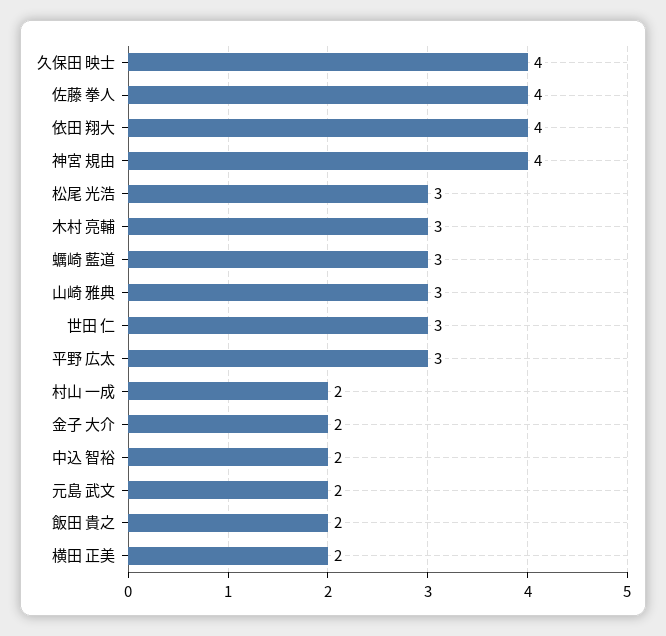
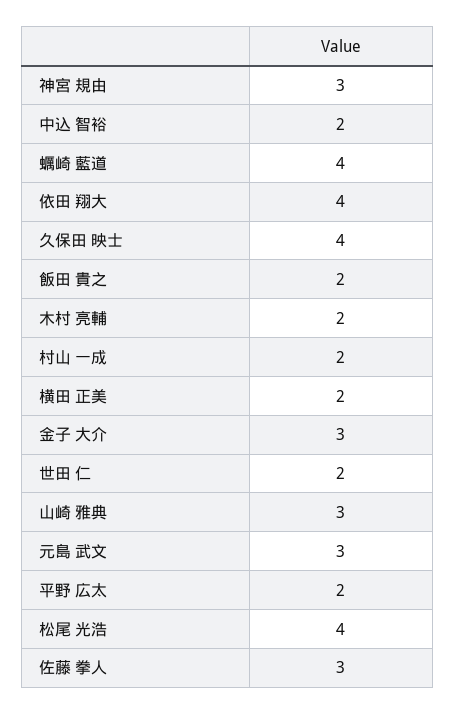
  {
    "久保田 映士": 4,
-   "佐藤 拳人": 4,
+   "佐藤 拳人": 3,
    "依田 翔大": 4,
-   "神宮 規由": 4,
+   "神宮 規由": 3,
-   "松尾 光浩": 3,
+   "松尾 光浩": 4,
-   "木村 亮輔": 3,
+   "木村 亮輔": 2,
-   "蠣崎 藍道": 3,
+   "蠣崎 藍道": 4,
    "山崎 雅典": 3,
-   "世田 仁": 3,
+   "世田 仁": 2,
-   "平野 広太": 3,
+   "平野 広太": 2,
    "村山 一成": 2,
-   "金子 大介": 2,
+   "金子 大介": 3,
    "中込 智裕": 2,
-   "元島 武文": 2,
+   "元島 武文": 3,
    "飯田 貴之": 2,
    "横田 正美": 2
  }

